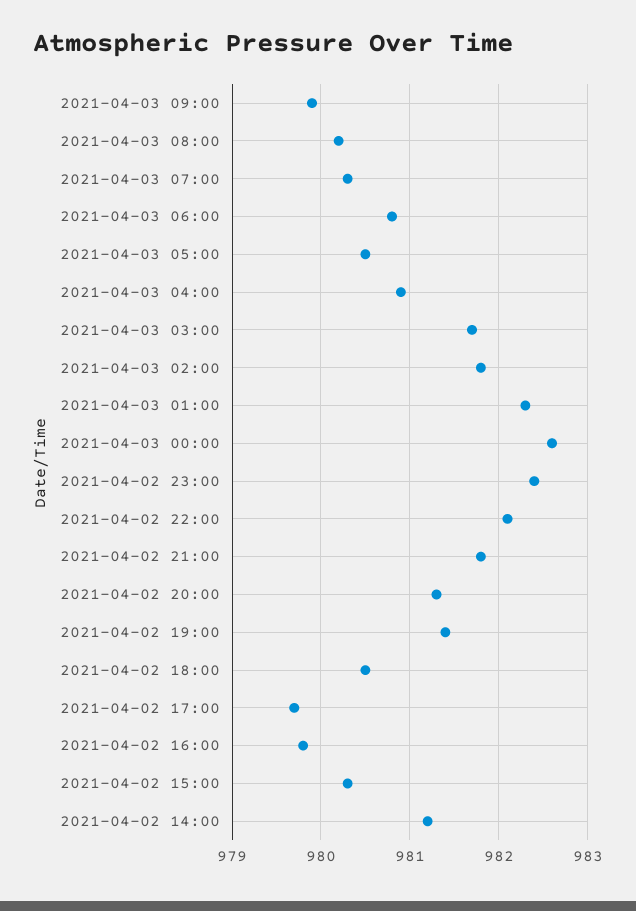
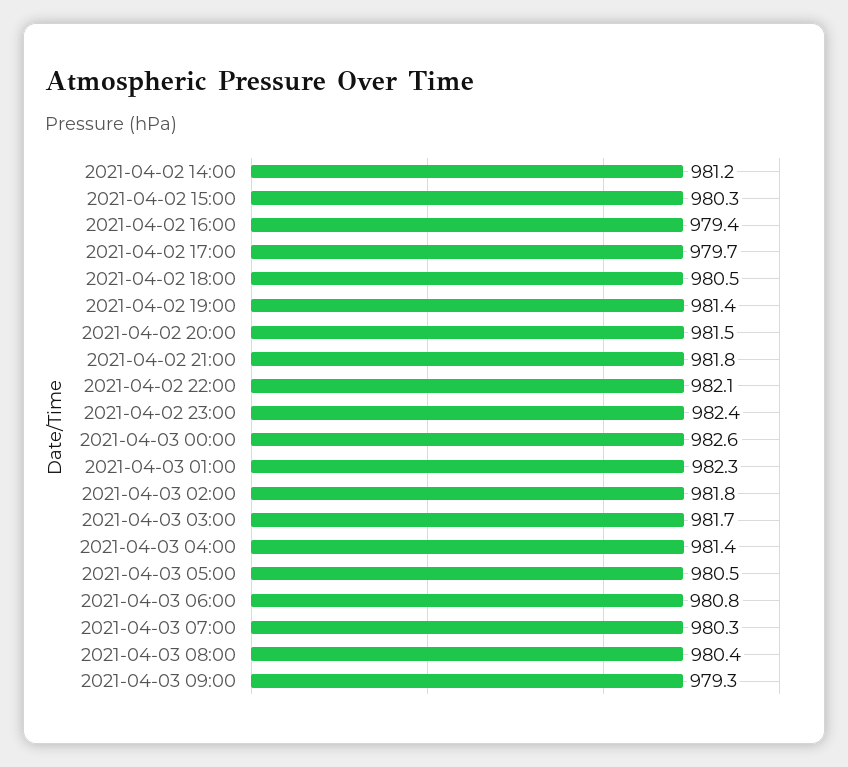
  {
-   "2021-04-03 09:00": 979.9,
+   "2021-04-03 09:00": 979.3,
-   "2021-04-03 08:00": 980.2,
+   "2021-04-03 08:00": 980.4,
    "2021-04-03 07:00": 980.3,
    "2021-04-03 06:00": 980.8,
    "2021-04-03 05:00": 980.5,
-   "2021-04-03 04:00": 980.9,
+   "2021-04-03 04:00": 981.4,
    "2021-04-03 03:00": 981.7,
    "2021-04-03 02:00": 981.8,
    "2021-04-03 01:00": 982.3,
    "2021-04-03 00:00": 982.6,
    "2021-04-02 23:00": 982.4,
    "2021-04-02 22:00": 982.1,
    "2021-04-02 21:00": 981.8,
-   "2021-04-02 20:00": 981.3,
+   "2021-04-02 20:00": 981.5,
    "2021-04-02 19:00": 981.4,
    "2021-04-02 18:00": 980.5,
    "2021-04-02 17:00": 979.7,
-   "2021-04-02 16:00": 979.8,
+   "2021-04-02 16:00": 979.4,
    "2021-04-02 15:00": 980.3,
    "2021-04-02 14:00": 981.2
  }

